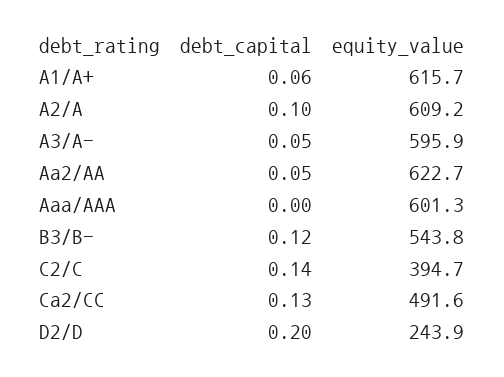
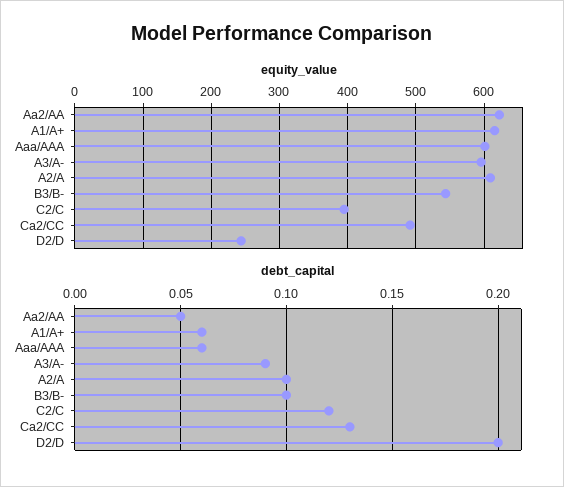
  {
    "debt_capital": {
      "A1/A+": 0.06,
      "A2/A": 0.1,
-     "A3/A-": 0.05,
+     "A3/A-": 0.09,
      "Aa2/AA": 0.05,
-     "Aaa/AAA": 0,
+     "Aaa/AAA": 0.06,
-     "B3/B-": 0.12,
+     "B3/B-": 0.1,
-     "C2/C": 0.14,
+     "C2/C": 0.12,
      "Ca2/CC": 0.13,
      "D2/D": 0.2
    },
    "equity_value": {
      "A1/A+": 615.7,
      "A2/A": 609.2,
      "A3/A-": 595.9,
      "Aa2/AA": 622.7,
      "Aaa/AAA": 601.3,
      "B3/B-": 543.8,
      "C2/C": 394.7,
      "Ca2/CC": 491.6,
      "D2/D": 243.9
    }
  }

